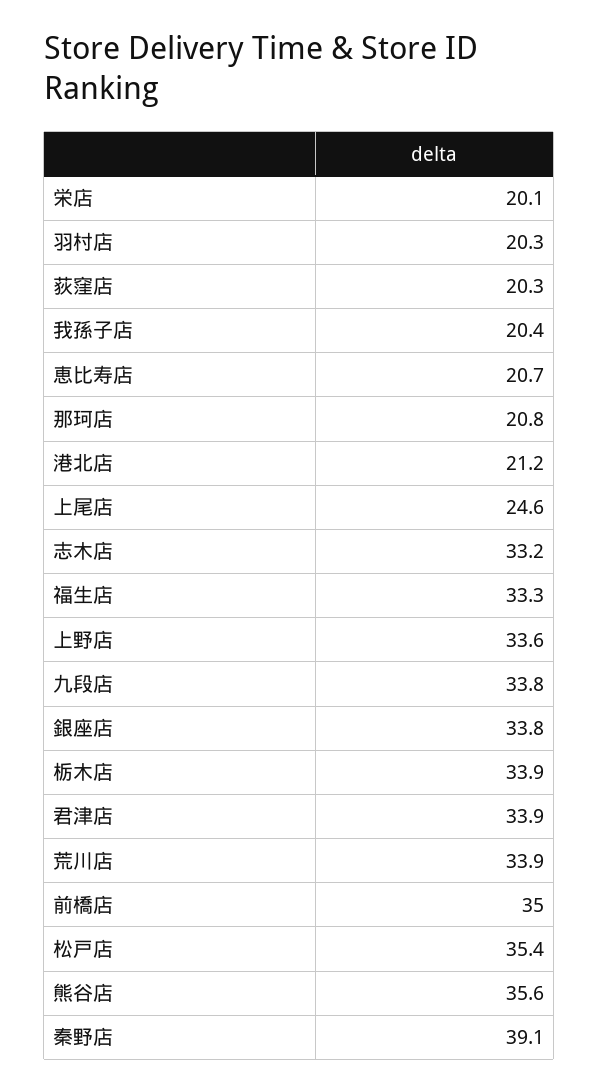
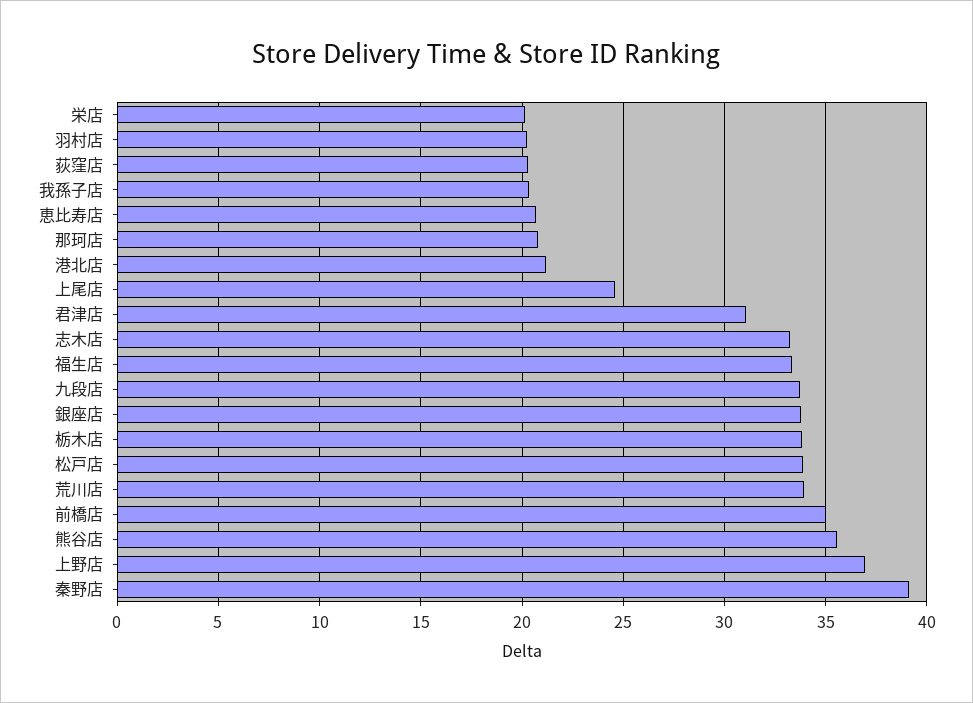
  {
    "栄店": 20.1,
    "羽村店": 20.3,
    "荻窪店": 20.3,
    "我孫子店": 20.4,
    "恵比寿店": 20.7,
    "那珂店": 20.8,
    "港北店": 21.2,
    "上尾店": 24.6,
    "志木店": 33.2,
    "福生店": 33.3,
-   "上野店": 33.6,
+   "上野店": 37,
    "九段店": 33.8,
    "銀座店": 33.8,
    "栃木店": 33.9,
-   "君津店": 33.9,
+   "君津店": 31,
    "荒川店": 33.9,
    "前橋店": 35,
-   "松戸店": 35.4,
+   "松戸店": 34,
    "熊谷店": 35.6,
    "秦野店": 39.1
  }

